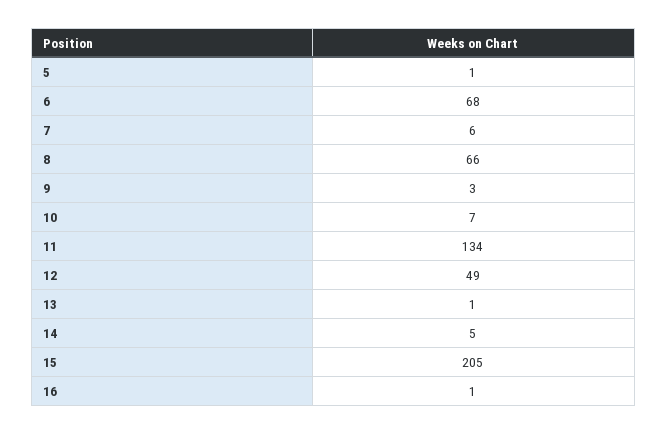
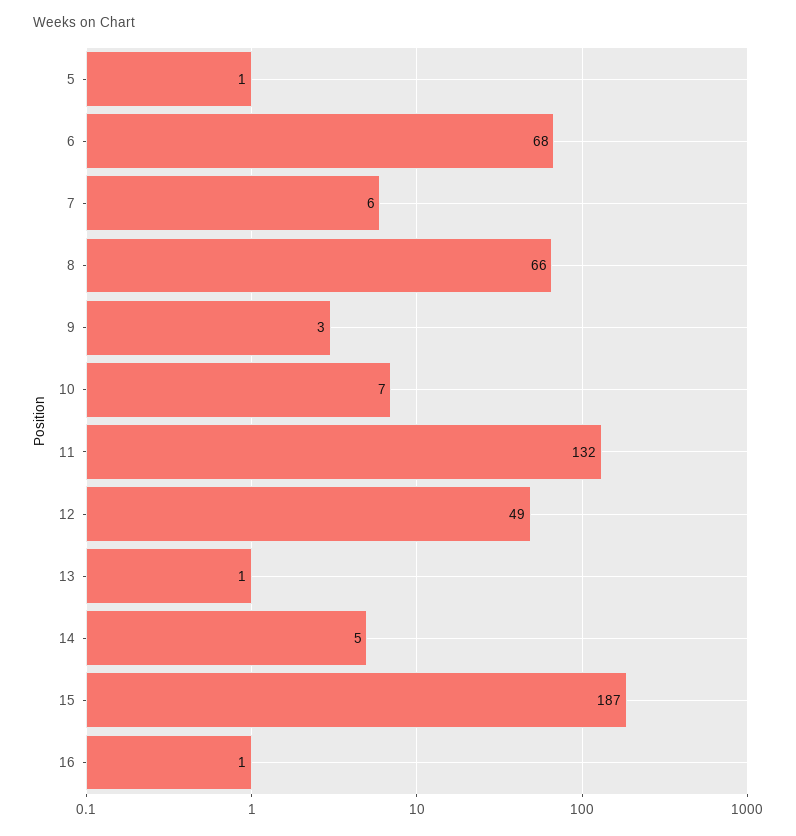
  {
    "5": 1,
    "6": 68,
    "7": 6,
    "8": 66,
    "9": 3,
    "10": 7,
-   "11": 134,
+   "11": 132,
    "12": 49,
    "13": 1,
    "14": 5,
-   "15": 205,
+   "15": 187,
    "16": 1
  }

